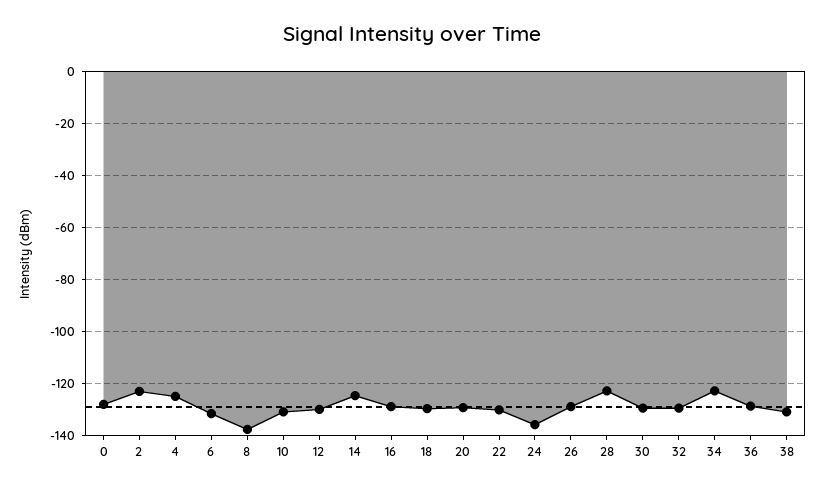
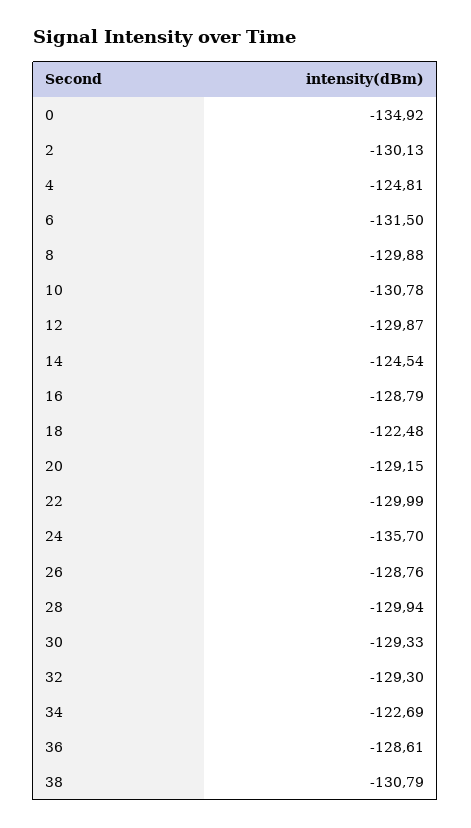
  {
-   "0": -127.5,
+   "0": -134.92,
-   "2": -122.5,
+   "2": -130.13,
    "4": -124.81,
    "6": -131.5,
-   "8": -137.5,
+   "8": -129.88,
    "10": -130.78,
    "12": -129.87,
    "14": -124.54,
    "16": -128.79,
-   "18": -130,
+   "18": -122.48,
    "20": -129.15,
    "22": -129.99,
    "24": -135.7,
    "26": -128.76,
-   "28": -122.5,
+   "28": -129.94,
    "30": -129.33,
    "32": -129.3,
    "34": -122.69,
    "36": -128.61,
    "38": -130.79
  }

